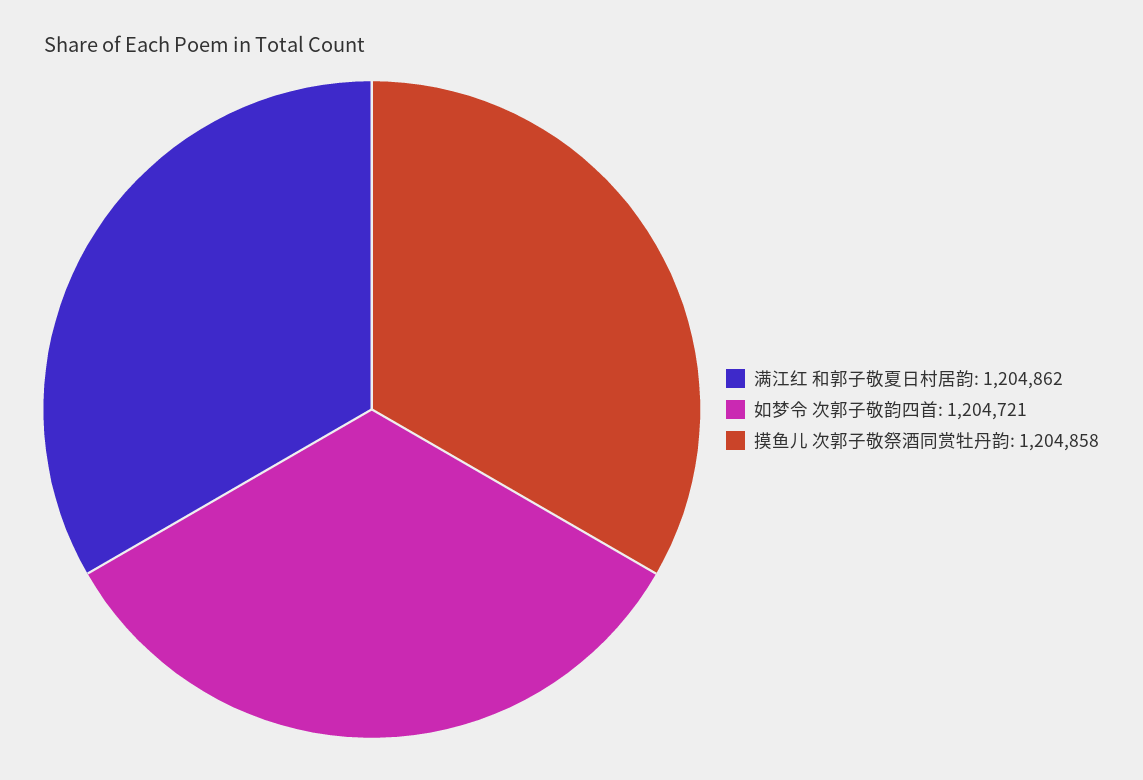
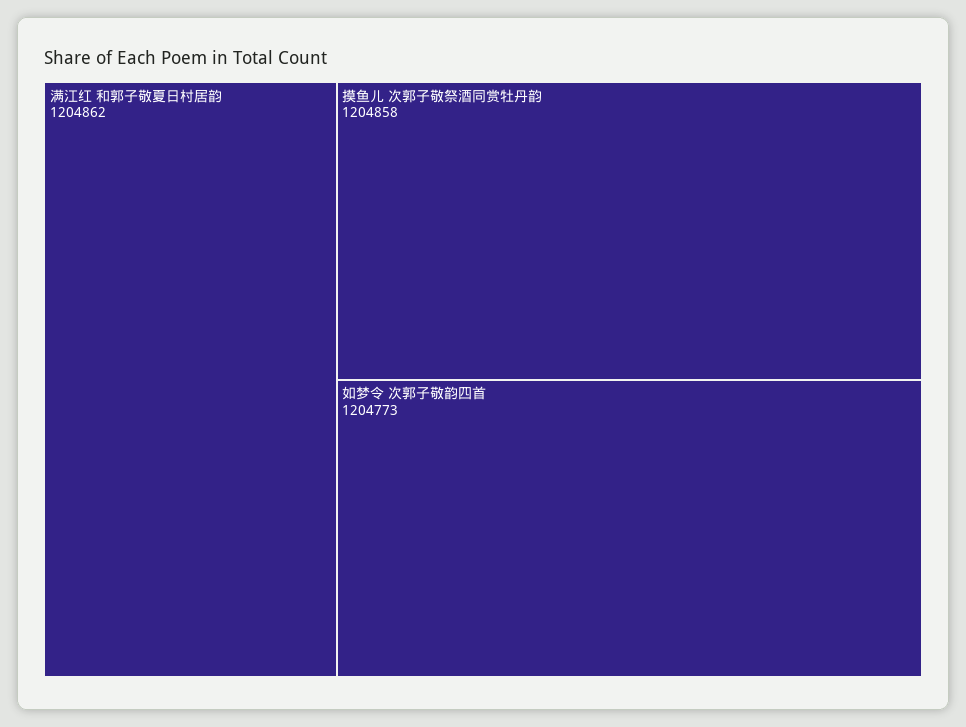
  {
    "满江红 和郭子敬夏日村居韵": 1204862,
-   "如梦令 次郭子敬韵四首": 1204721,
+   "如梦令 次郭子敬韵四首": 1204773,
    "摸鱼儿 次郭子敬祭酒同赏牡丹韵": 1204858
  }

